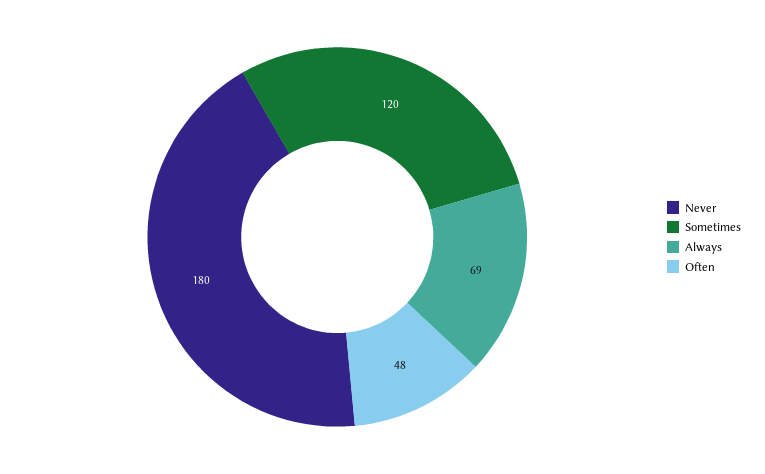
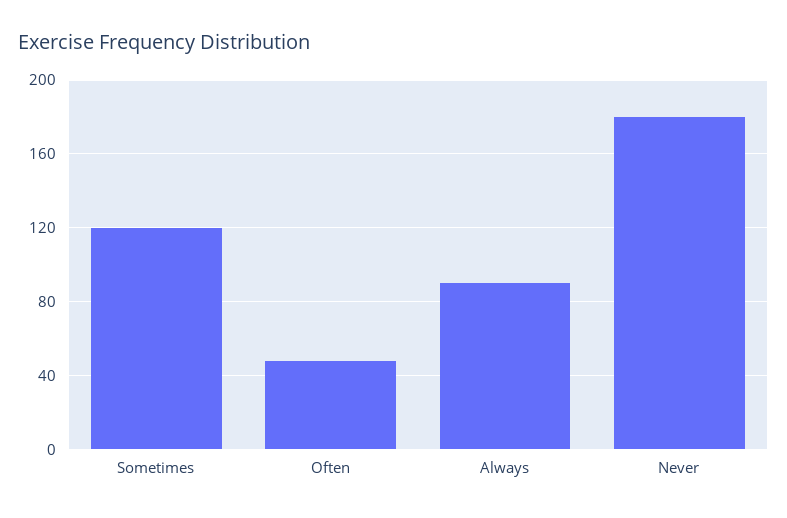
  {
    "Never": 180,
    "Sometimes": 120,
-   "Always": 69,
+   "Always": 90,
    "Often": 48
  }

